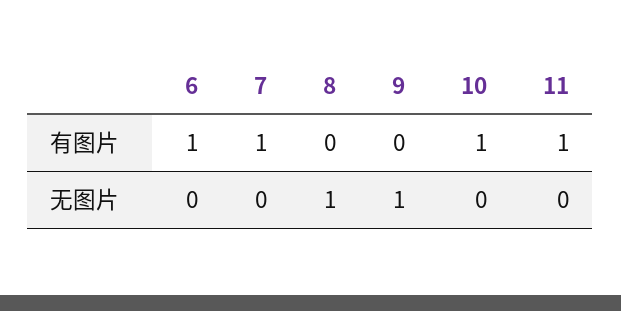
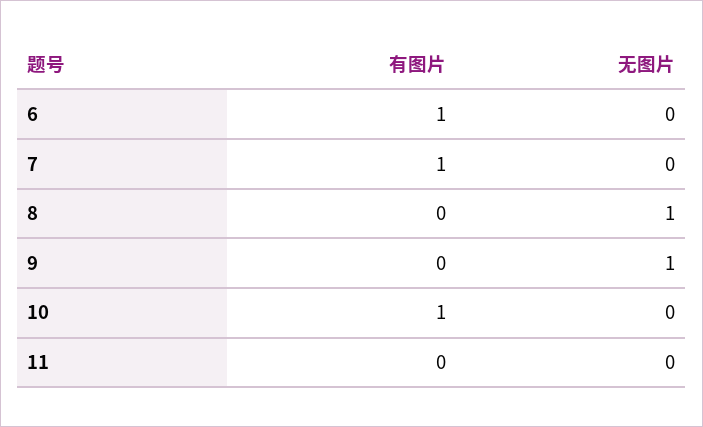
  {
    "6": {
      "有图片": 1,
      "无图片": 0
    },
    "7": {
      "有图片": 1,
      "无图片": 0
    },
    "8": {
      "有图片": 0,
      "无图片": 1
    },
    "9": {
      "有图片": 0,
      "无图片": 1
    },
    "10": {
      "有图片": 1,
      "无图片": 0
    },
    "11": {
-     "有图片": 1,
+     "有图片": 0,
      "无图片": 0
    }
  }

